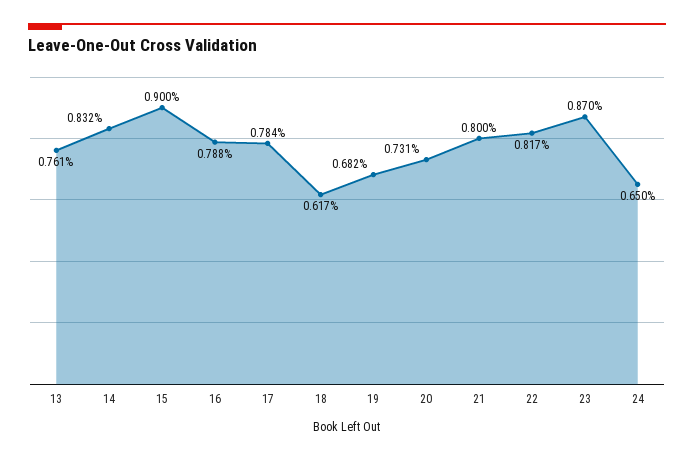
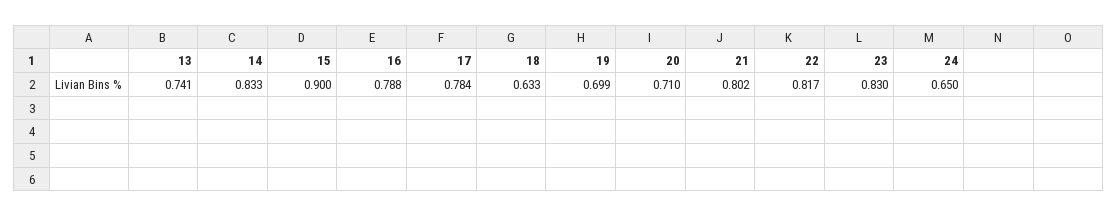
  {
-   "13": 0.761,
+   "13": 0.741,
-   "14": 0.832,
+   "14": 0.833,
    "15": 0.9,
    "16": 0.788,
    "17": 0.784,
-   "18": 0.617,
+   "18": 0.633,
-   "19": 0.682,
+   "19": 0.699,
-   "20": 0.731,
+   "20": 0.71,
-   "21": 0.8,
+   "21": 0.802,
    "22": 0.817,
-   "23": 0.87,
+   "23": 0.83,
    "24": 0.65
  }

